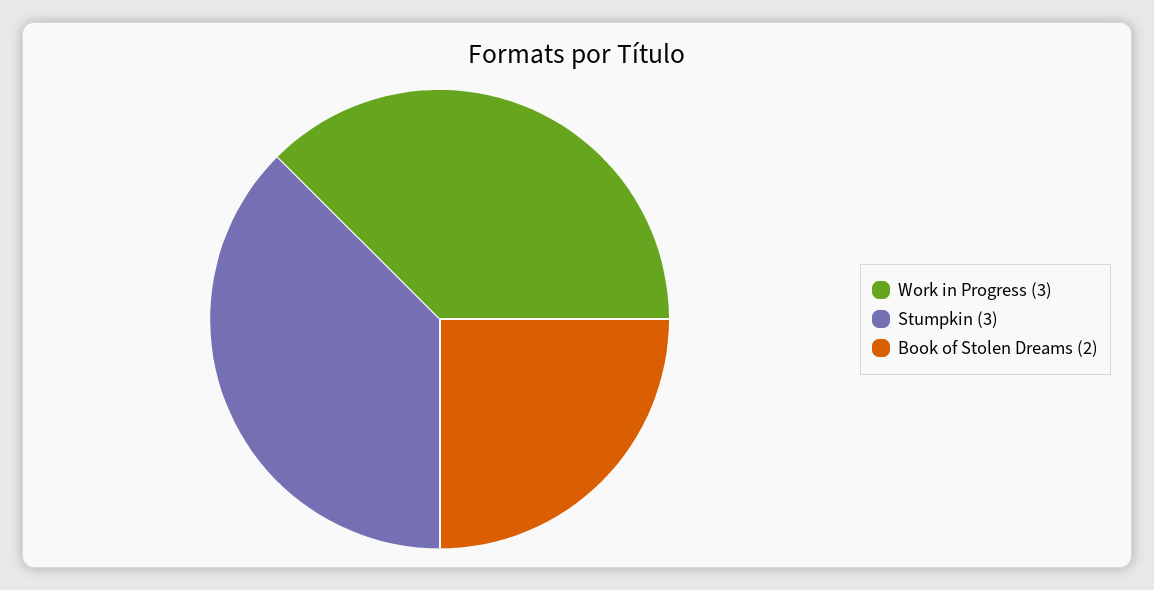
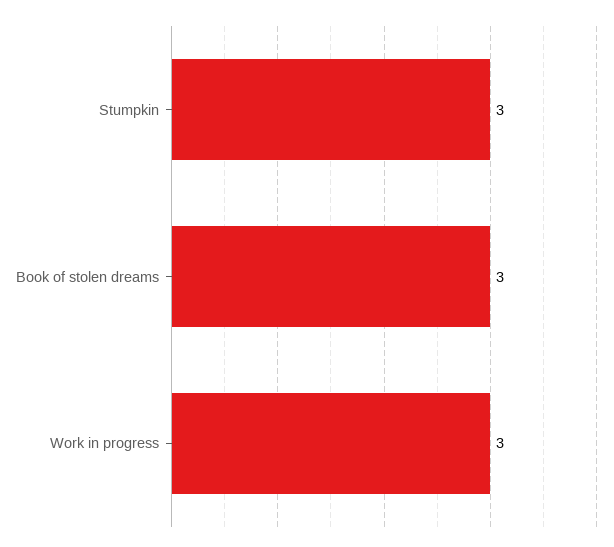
  {
    "Work in Progress": 3,
    "Stumpkin": 3,
-   "Book of Stolen Dreams": 2
+   "Book of Stolen Dreams": 3
  }

